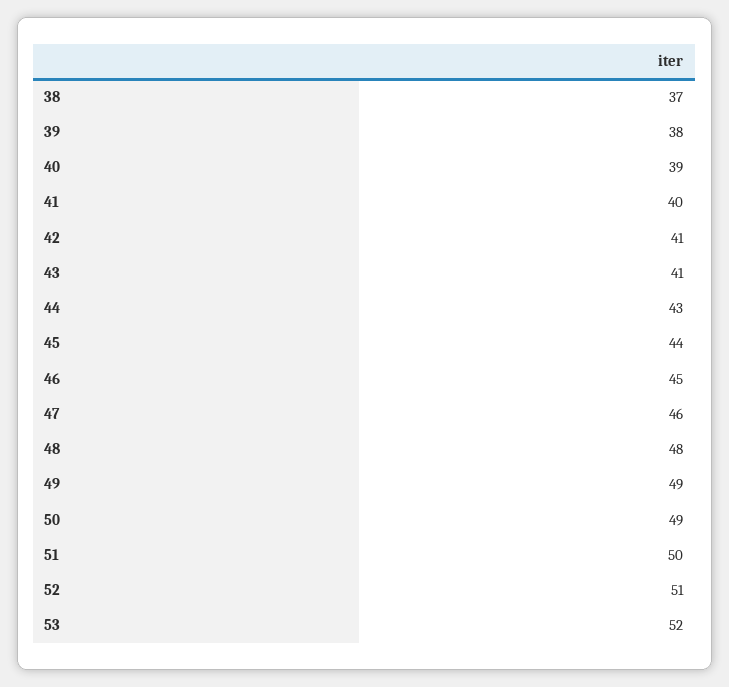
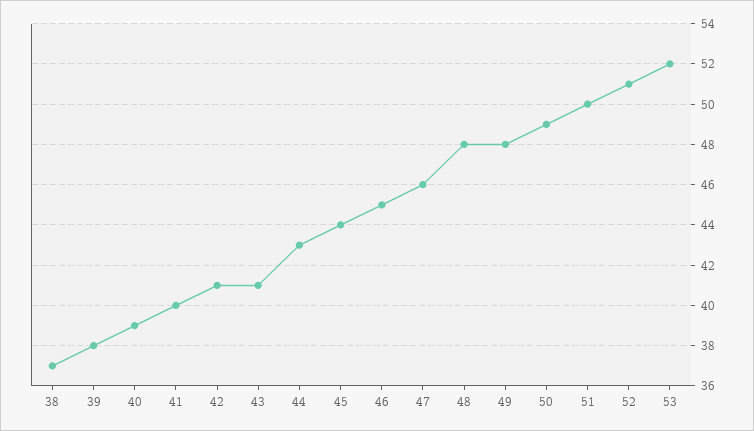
  {
    "38": 37,
    "39": 38,
    "40": 39,
    "41": 40,
    "42": 41,
    "43": 41,
    "44": 43,
    "45": 44,
    "46": 45,
    "47": 46,
    "48": 48,
-   "49": 49,
+   "49": 48,
    "50": 49,
    "51": 50,
    "52": 51,
    "53": 52
  }

